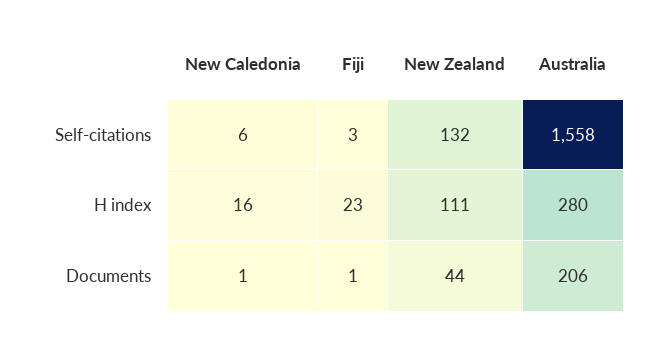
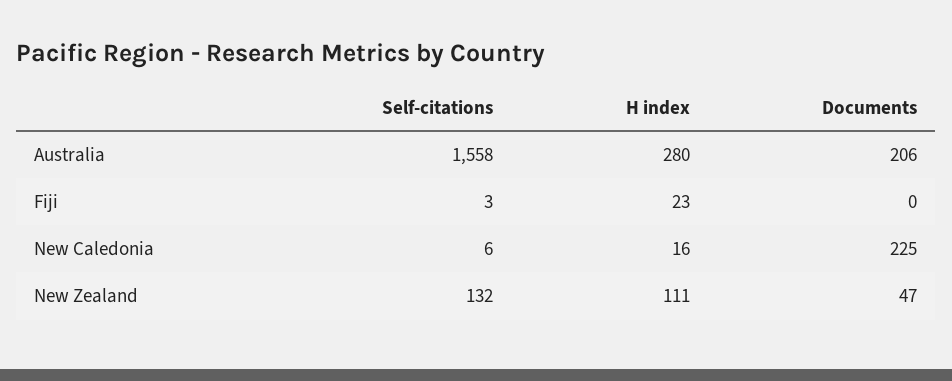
  {
    "New Caledonia": {
      "Self-citations": 6,
      "H index": 16,
-     "Documents": 1
+     "Documents": 225
    },
    "Fiji": {
      "Self-citations": 3,
      "H index": 23,
-     "Documents": 1
+     "Documents": 0
    },
    "New Zealand": {
      "Self-citations": 132,
      "H index": 111,
-     "Documents": 44
+     "Documents": 47
    },
    "Australia": {
      "Self-citations": 1558,
      "H index": 280,
      "Documents": 206
    }
  }

